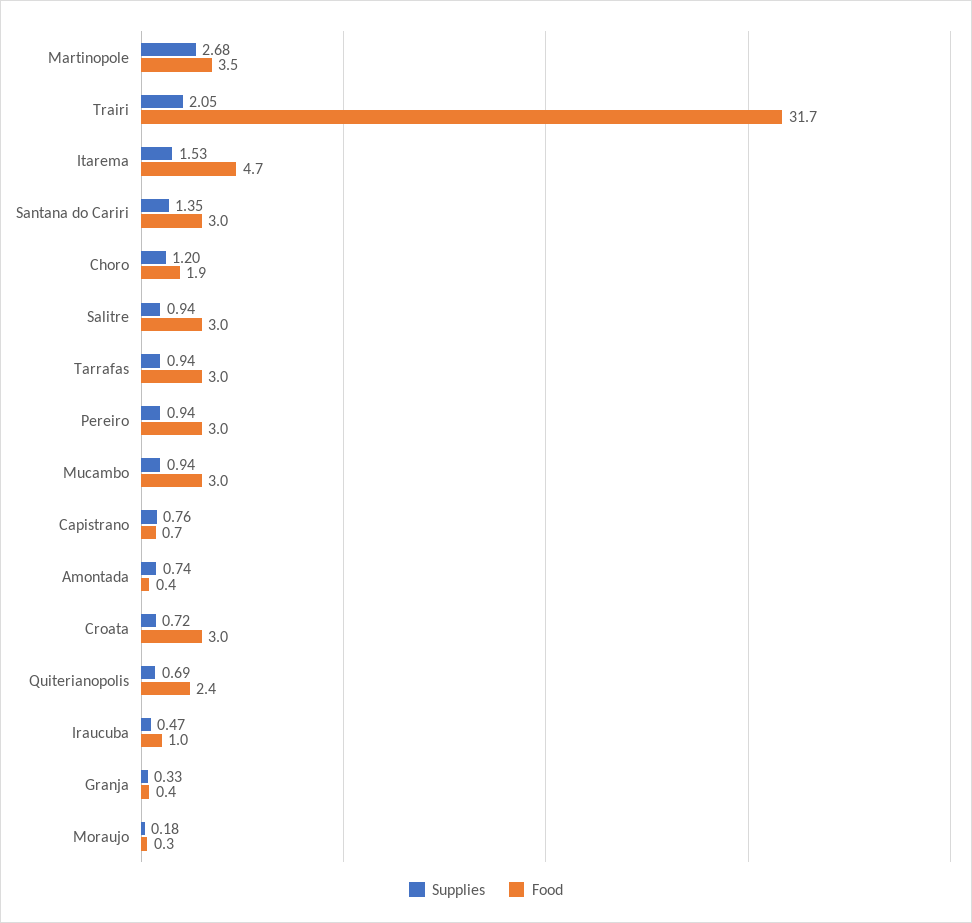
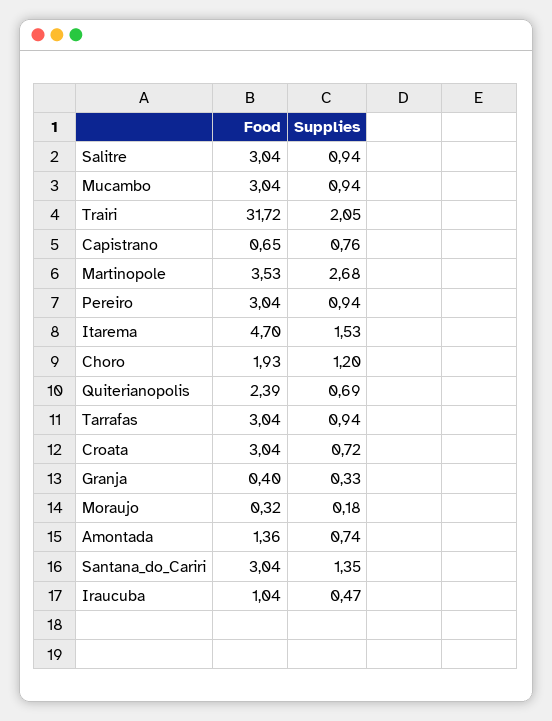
  {
    "Supplies": {
      "Martinopole": 2.68,
      "Trairi": 2.05,
      "Itarema": 1.53,
      "Santana do Cariri": 1.35,
      "Choro": 1.2,
      "Salitre": 0.94,
      "Tarrafas": 0.94,
      "Pereiro": 0.94,
      "Mucambo": 0.94,
      "Capistrano": 0.76,
      "Amontada": 0.74,
      "Croata": 0.72,
      "Quiterianopolis": 0.69,
      "Iraucuba": 0.47,
      "Granja": 0.33,
      "Moraujo": 0.18
    },
    "Food": {
      "Martinopole": 3.53,
      "Trairi": 31.72,
      "Itarema": 4.7,
      "Santana do Cariri": 3.04,
      "Choro": 1.93,
      "Salitre": 3.04,
      "Tarrafas": 3.04,
      "Pereiro": 3.04,
      "Mucambo": 3.04,
      "Capistrano": 0.65,
-     "Amontada": 0.4,
+     "Amontada": 1.36,
      "Croata": 3.04,
      "Quiterianopolis": 2.39,
      "Iraucuba": 1.04,
      "Granja": 0.4,
      "Moraujo": 0.32
    }
  }

